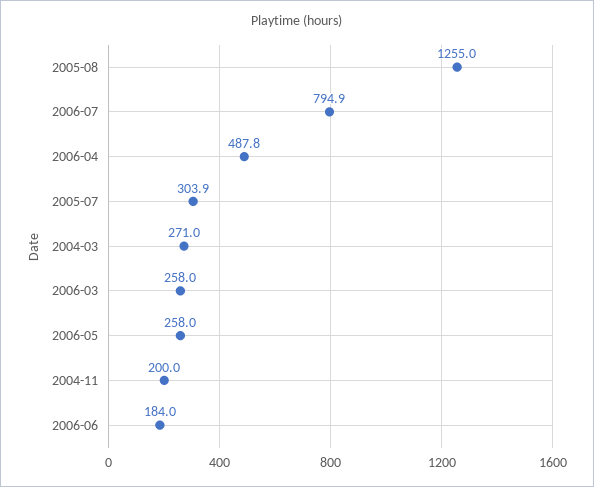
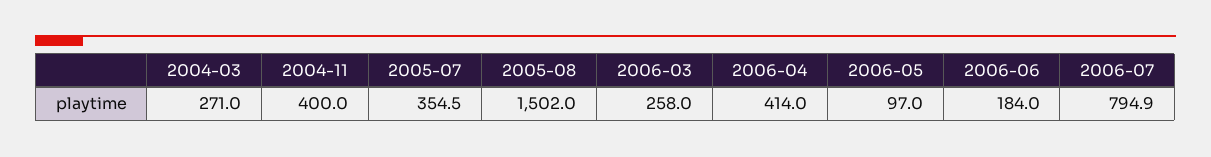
  {
-   "2005-08": 1255,
+   "2005-08": 1502,
    "2006-07": 794.9,
-   "2006-04": 487.8,
+   "2006-04": 414,
-   "2005-07": 303.9,
+   "2005-07": 354.5,
    "2004-03": 271,
    "2006-03": 258,
-   "2006-05": 258,
+   "2006-05": 97,
-   "2004-11": 200,
+   "2004-11": 400,
    "2006-06": 184
  }

